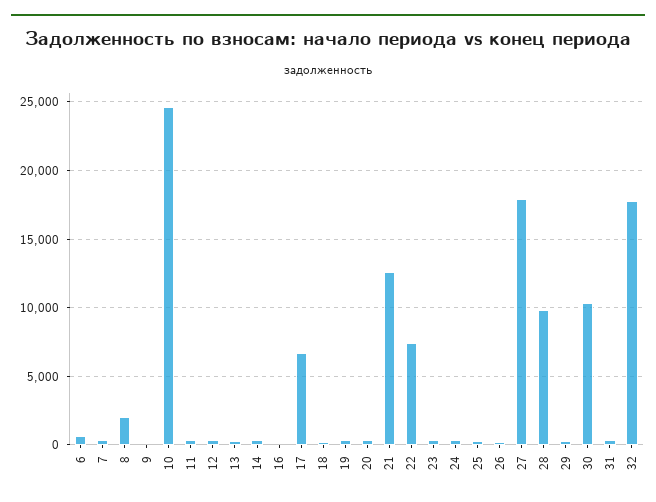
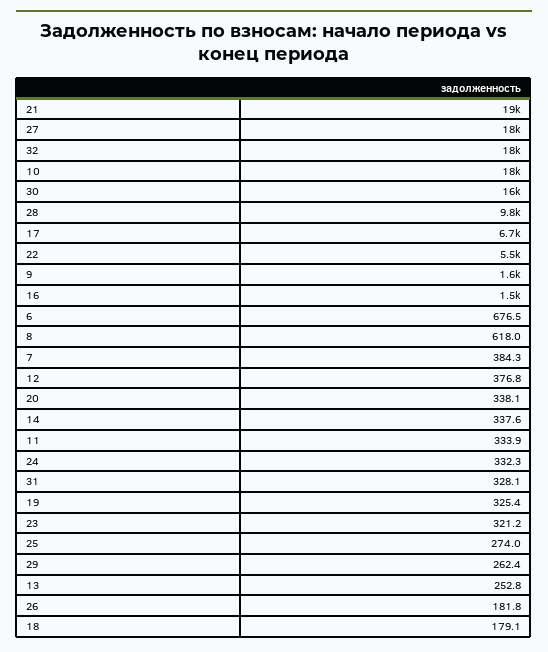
  {
    "6": 676.5,
    "7": 384.3,
-   "8": 2000,
+   "8": 618,
-   "9": 0,
+   "9": 1600,
-   "10": 24500,
+   "10": 18000,
    "11": 333.9,
    "12": 376.8,
    "13": 252.8,
    "14": 337.6,
-   "16": 0,
+   "16": 1500,
    "17": 6700,
    "18": 179.1,
    "19": 325.4,
    "20": 338.1,
-   "21": 12500,
+   "21": 19000,
-   "22": 7500,
+   "22": 5500,
    "23": 321.2,
    "24": 332.3,
    "25": 274,
    "26": 181.8,
    "27": 18000,
    "28": 9800,
    "29": 262.4,
-   "30": 10500,
+   "30": 16000,
    "31": 328.1,
    "32": 18000
  }

